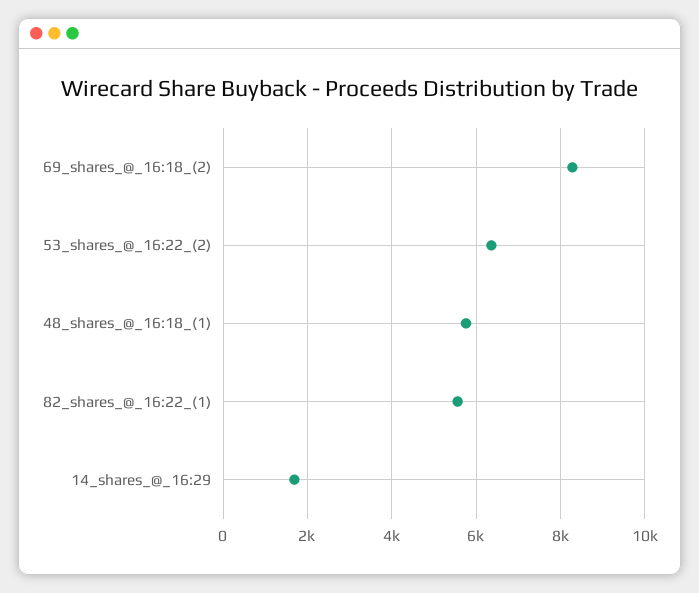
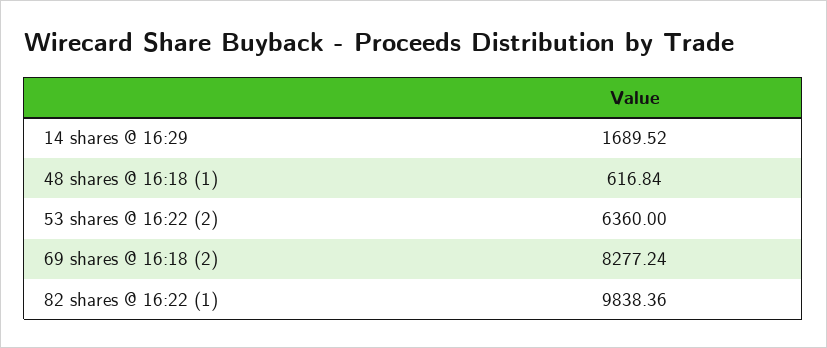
  {
    "69_shares_@_16:18_(2)": 8277.24,
    "53_shares_@_16:22_(2)": 6360,
-   "48_shares_@_16:18_(1)": 5800,
+   "48_shares_@_16:18_(1)": 616.84,
-   "82_shares_@_16:22_(1)": 5600,
+   "82_shares_@_16:22_(1)": 9838.36,
    "14_shares_@_16:29": 1689.52
  }

